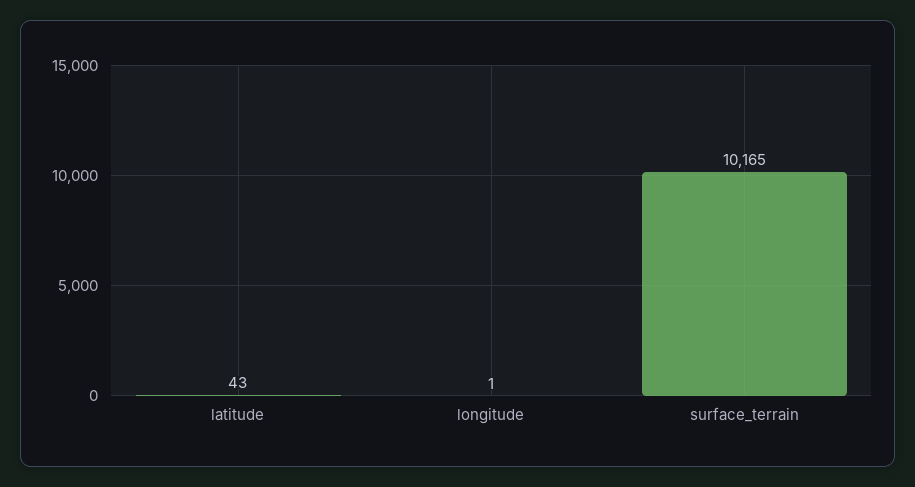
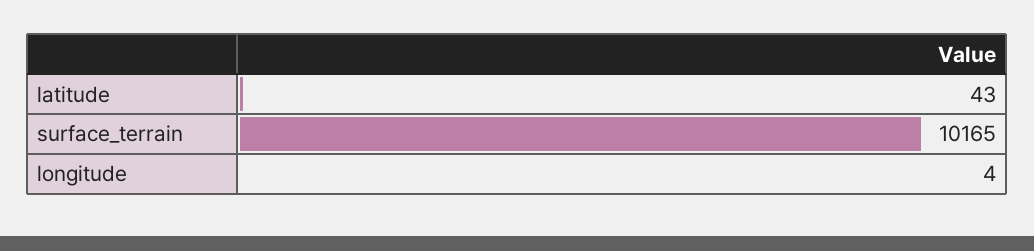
  {
    "latitude": 43,
-   "longitude": 1,
+   "longitude": 4,
    "surface_terrain": 10165
  }

